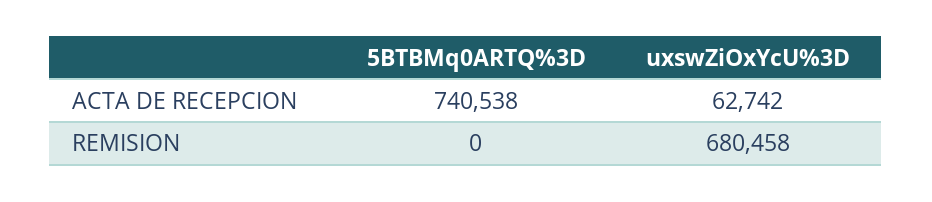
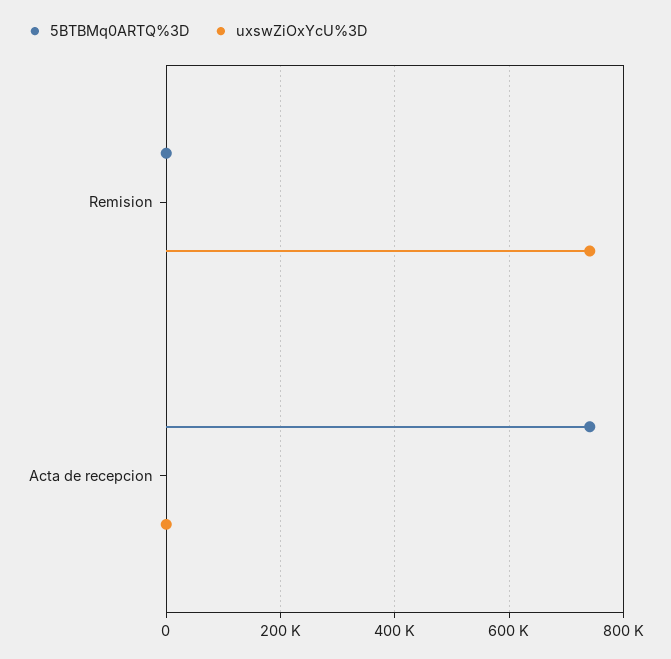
  {
    "5BTBMq0ARTQ%3D": {
      "ACTA DE RECEPCION": 740538,
      "REMISION": 0
    },
    "uxswZiOxYcU%3D": {
-     "ACTA DE RECEPCION": 62742,
+     "ACTA DE RECEPCION": 0,
-     "REMISION": 680458
+     "REMISION": 740000
    }
  }

